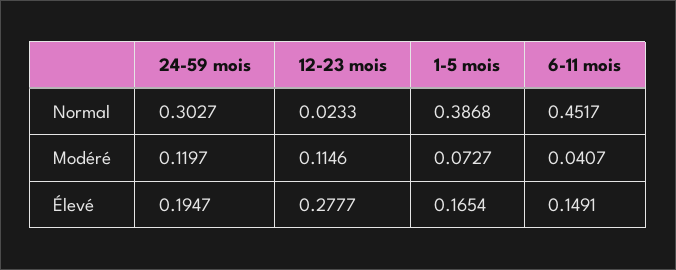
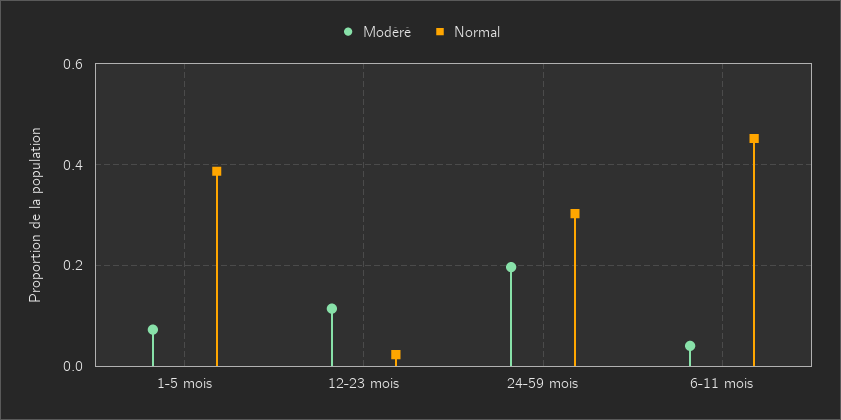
  {
    "Normal": {
      "24-59 mois": 0.3027,
      "12-23 mois": 0.0233,
      "1-5 mois": 0.3868,
      "6-11 mois": 0.4517
    },
    "Modéré": {
-     "24-59 mois": 0.1197,
+     "24-59 mois": 0.2,
      "12-23 mois": 0.1146,
      "1-5 mois": 0.0727,
      "6-11 mois": 0.0407
-   },
+   }
-   "Élevé": {
-     "24-59 mois": 0.1947,
-     "12-23 mois": 0.2777,
-     "1-5 mois": 0.1654,
-     "6-11 mois": 0.1491
-   }
  }

